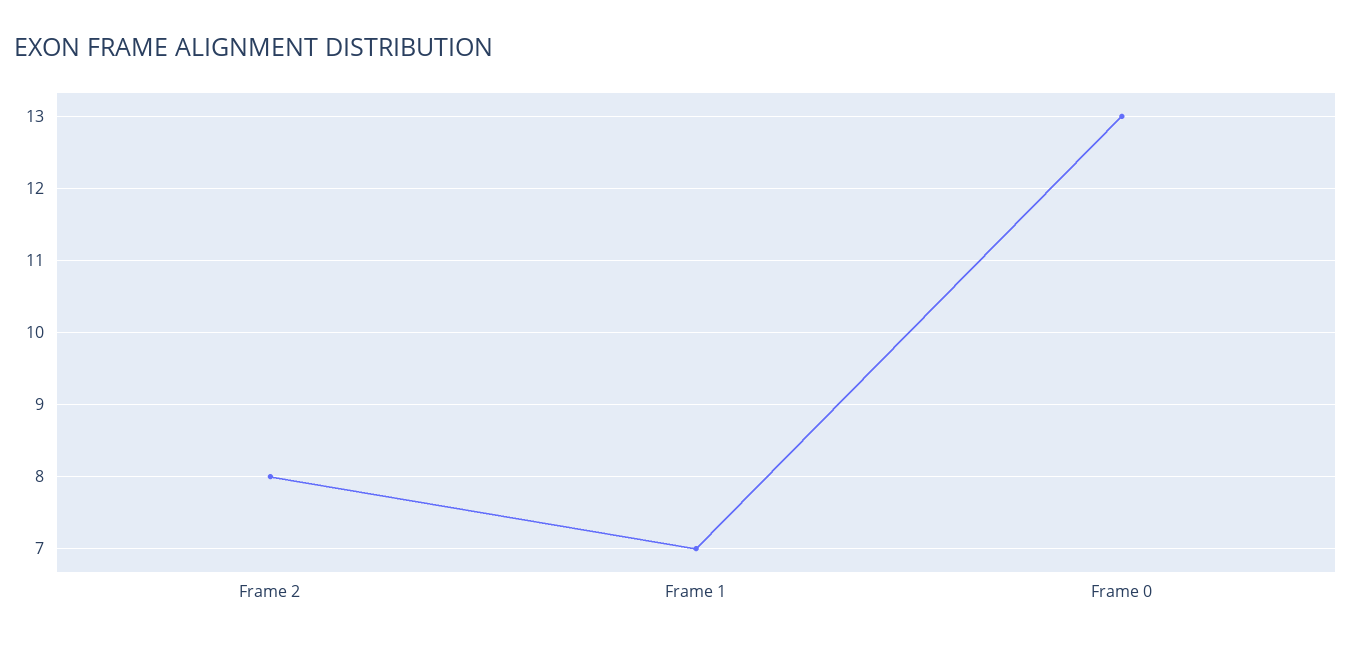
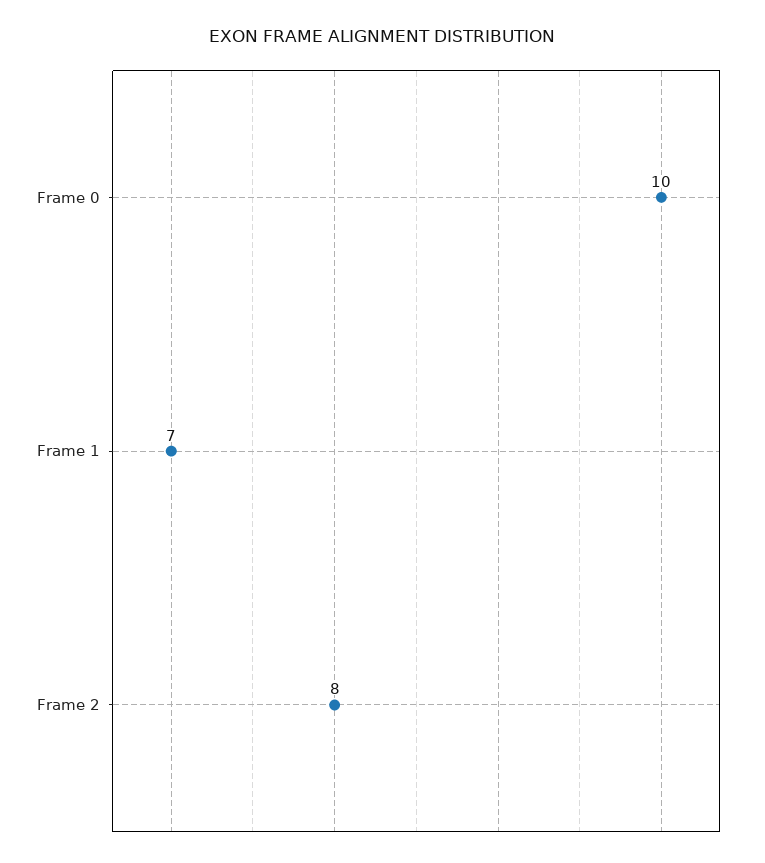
  {
    "Frame 2": 8,
    "Frame 1": 7,
-   "Frame 0": 13
+   "Frame 0": 10
  }

